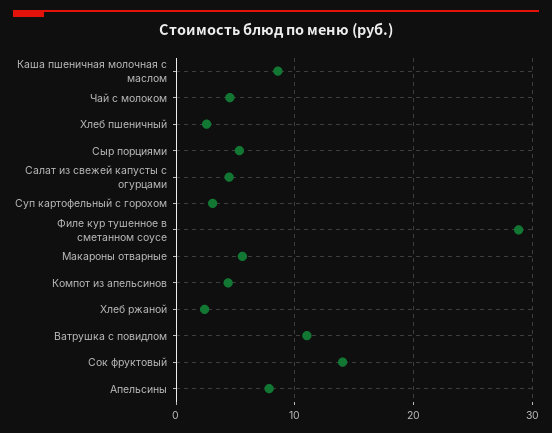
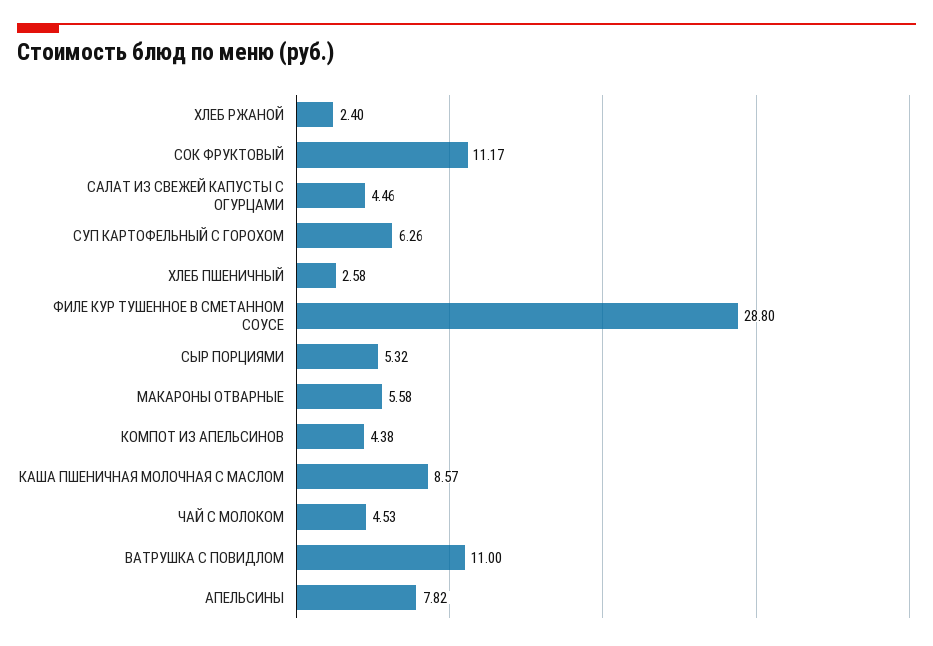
  {
    "Каша пшеничная молочная с маслом": 8.57,
    "Чай с молоком": 4.53,
    "Хлеб пшеничный": 2.58,
    "Сыр порциями": 5.32,
    "Салат из свежей капусты с огурцами": 4.46,
-   "Суп картофельный с горохом": 3,
+   "Суп картофельный с горохом": 6.26,
    "Филе кур тушенное в сметанном соусе": 28.8,
    "Макароны отварные": 5.58,
    "Компот из апельсинов": 4.38,
    "Хлеб ржаной": 2.4,
    "Ватрушка с повидлом": 11,
-   "Сок фруктовый": 14,
+   "Сок фруктовый": 11.17,
    "Апельсины": 7.82
  }

